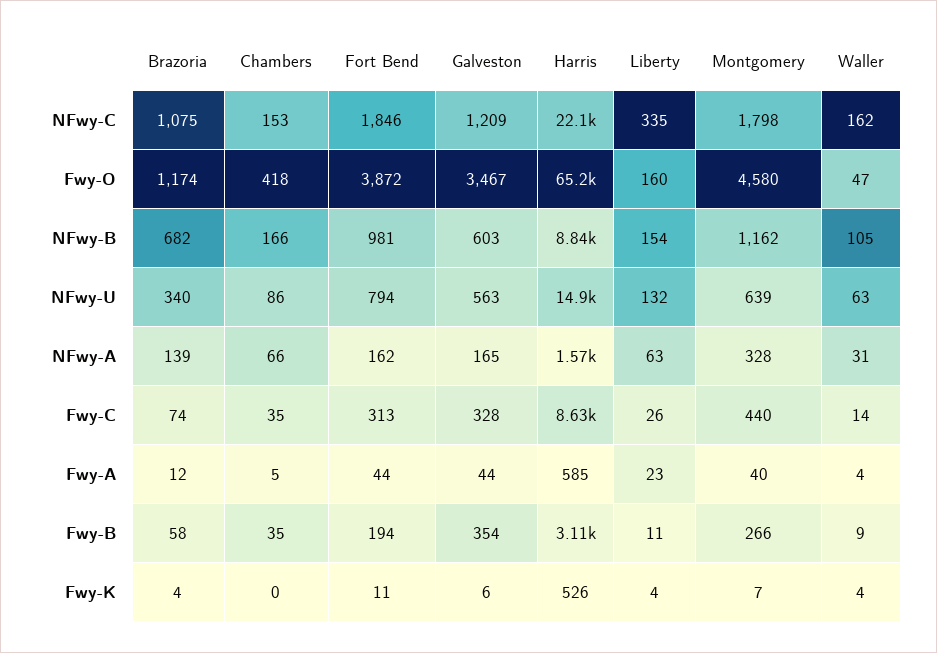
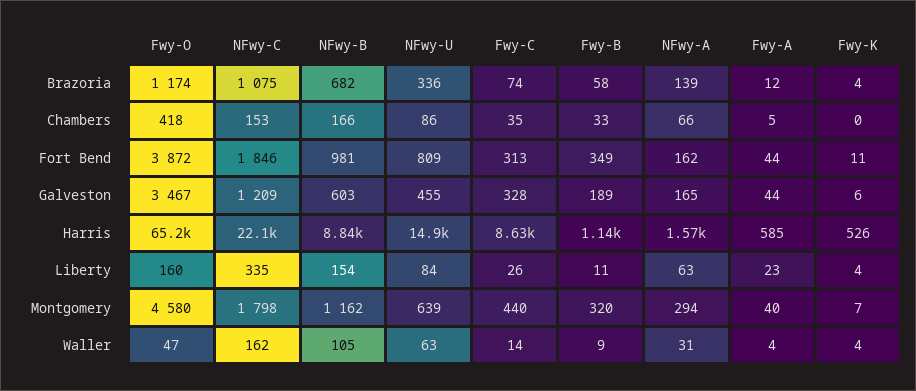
  {
    "Brazoria": {
      "NFwy-C": 1075,
      "Fwy-O": 1174,
      "NFwy-B": 682,
-     "NFwy-U": 340,
+     "NFwy-U": 336,
      "NFwy-A": 139,
      "Fwy-C": 74,
      "Fwy-A": 12,
      "Fwy-B": 58,
      "Fwy-K": 4
    },
    "Chambers": {
      "NFwy-C": 153,
      "Fwy-O": 418,
      "NFwy-B": 166,
      "NFwy-U": 86,
      "NFwy-A": 66,
      "Fwy-C": 35,
      "Fwy-A": 5,
-     "Fwy-B": 35,
+     "Fwy-B": 33,
      "Fwy-K": 0
    },
    "Fort Bend": {
      "NFwy-C": 1846,
      "Fwy-O": 3872,
      "NFwy-B": 981,
-     "NFwy-U": 794,
+     "NFwy-U": 809,
      "NFwy-A": 162,
      "Fwy-C": 313,
      "Fwy-A": 44,
-     "Fwy-B": 194,
+     "Fwy-B": 349,
      "Fwy-K": 11
    },
    "Galveston": {
      "NFwy-C": 1209,
      "Fwy-O": 3467,
      "NFwy-B": 603,
-     "NFwy-U": 563,
+     "NFwy-U": 455,
      "NFwy-A": 165,
      "Fwy-C": 328,
      "Fwy-A": 44,
-     "Fwy-B": 354,
+     "Fwy-B": 189,
      "Fwy-K": 6
    },
    "Harris": {
      "NFwy-C": 22100,
      "Fwy-O": 65200,
      "NFwy-B": 8840,
      "NFwy-U": 14900,
      "NFwy-A": 1570,
      "Fwy-C": 8630,
      "Fwy-A": 585,
-     "Fwy-B": 3110,
+     "Fwy-B": 1140,
      "Fwy-K": 526
    },
    "Liberty": {
      "NFwy-C": 335,
      "Fwy-O": 160,
      "NFwy-B": 154,
-     "NFwy-U": 132,
+     "NFwy-U": 84,
      "NFwy-A": 63,
      "Fwy-C": 26,
      "Fwy-A": 23,
      "Fwy-B": 11,
      "Fwy-K": 4
    },
    "Montgomery": {
      "NFwy-C": 1798,
      "Fwy-O": 4580,
      "NFwy-B": 1162,
      "NFwy-U": 639,
-     "NFwy-A": 328,
+     "NFwy-A": 294,
      "Fwy-C": 440,
      "Fwy-A": 40,
-     "Fwy-B": 266,
+     "Fwy-B": 320,
      "Fwy-K": 7
    },
    "Waller": {
      "NFwy-C": 162,
      "Fwy-O": 47,
      "NFwy-B": 105,
      "NFwy-U": 63,
      "NFwy-A": 31,
      "Fwy-C": 14,
      "Fwy-A": 4,
      "Fwy-B": 9,
      "Fwy-K": 4
    }
  }

